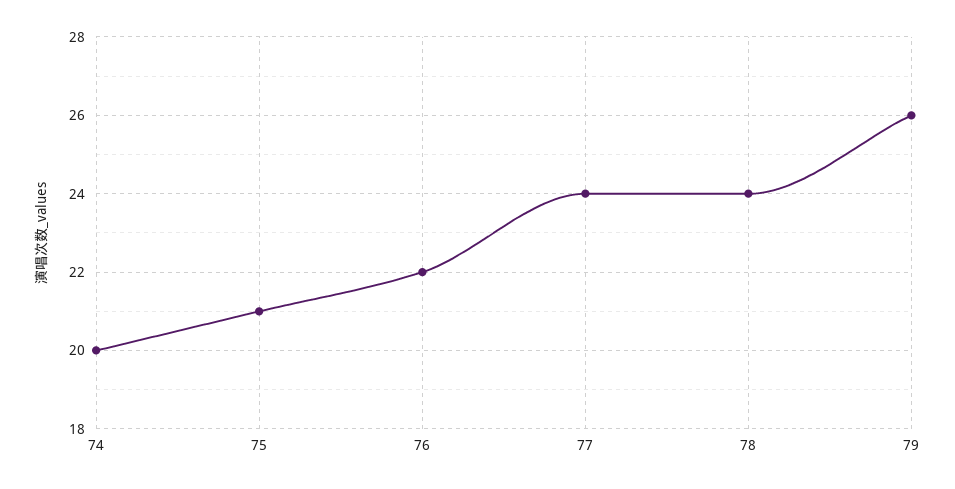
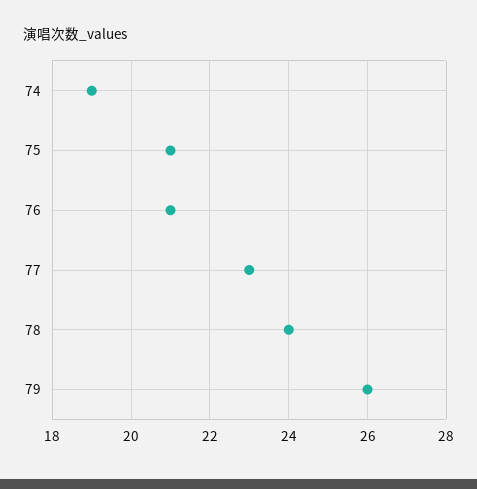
  {
-   "74": 20,
+   "74": 19,
    "75": 21,
-   "76": 22,
+   "76": 21,
-   "77": 24,
+   "77": 23,
    "78": 24,
    "79": 26
  }

